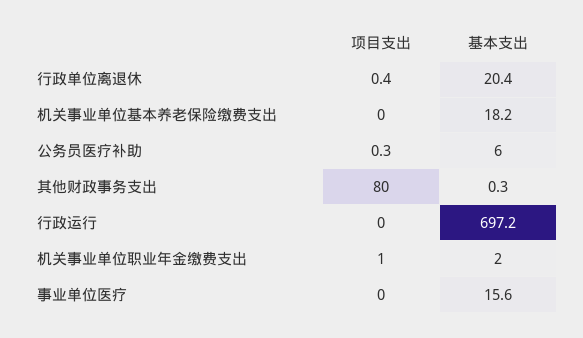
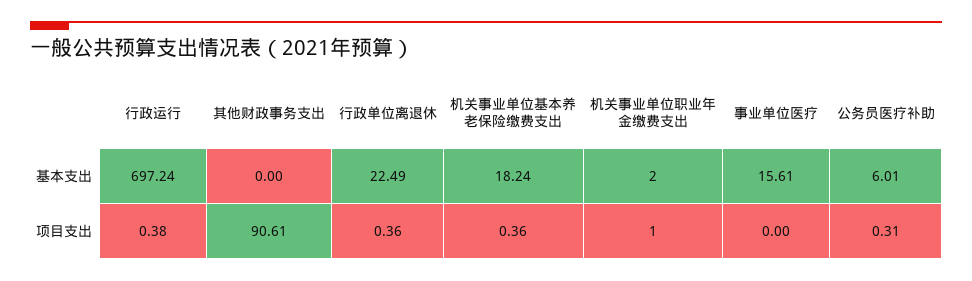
  {
    "项目支出": {
      "行政单位离退休": 0.36,
-     "机关事业单位基本养老保险缴费支出": 0,
+     "机关事业单位基本养老保险缴费支出": 0.36,
      "公务员医疗补助": 0.31,
-     "其他财政事务支出": 80,
+     "其他财政事务支出": 90.61,
-     "行政运行": 0,
+     "行政运行": 0.38,
      "机关事业单位职业年金缴费支出": 1,
      "事业单位医疗": 0
    },
    "基本支出": {
-     "行政单位离退休": 20.4,
+     "行政单位离退休": 22.49,
      "机关事业单位基本养老保险缴费支出": 18.24,
      "公务员医疗补助": 6.01,
-     "其他财政事务支出": 0.3,
+     "其他财政事务支出": 0,
      "行政运行": 697.24,
      "机关事业单位职业年金缴费支出": 2,
      "事业单位医疗": 15.61
    }
  }

